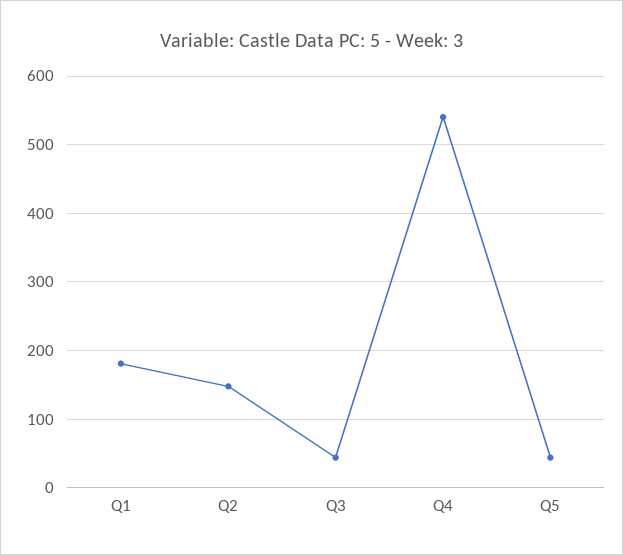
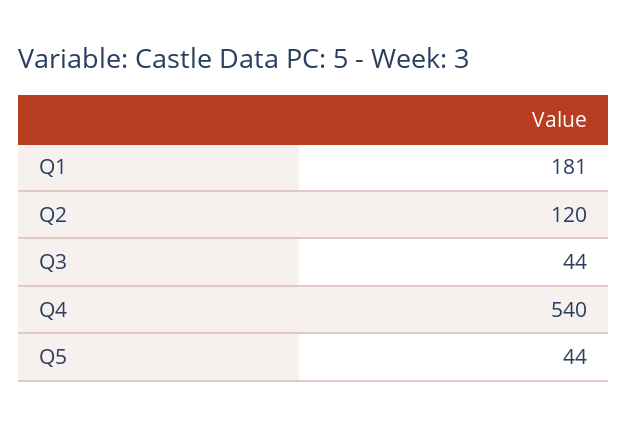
  {
    "Q1": 181,
-   "Q2": 150,
+   "Q2": 120,
    "Q3": 44,
    "Q4": 540,
    "Q5": 44
  }

